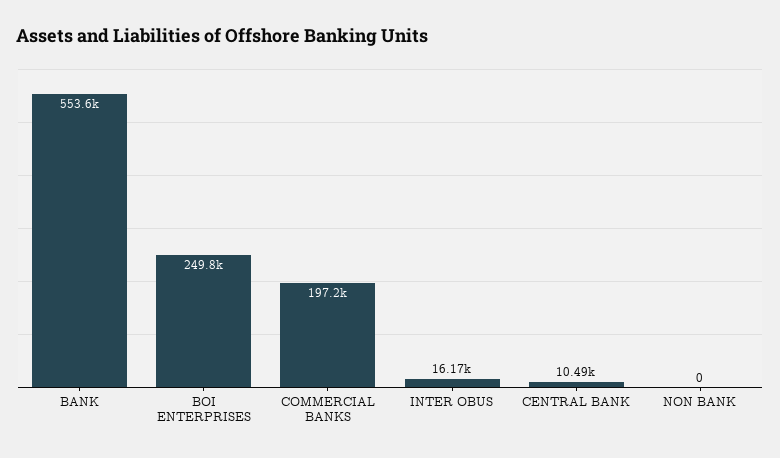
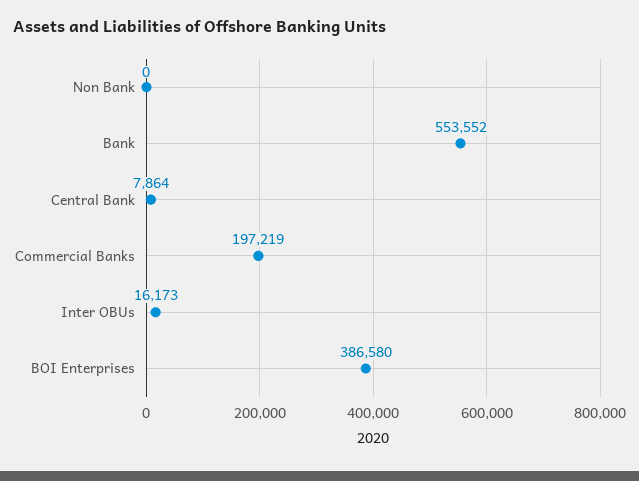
  {
    "BANK": 553552,
-   "BOI ENTERPRISES": 249800,
+   "BOI ENTERPRISES": 386580,
    "COMMERCIAL BANKS": 197219,
    "INTER OBUS": 16173,
-   "CENTRAL BANK": 10490,
+   "CENTRAL BANK": 7864,
    "NON BANK": 0
  }

